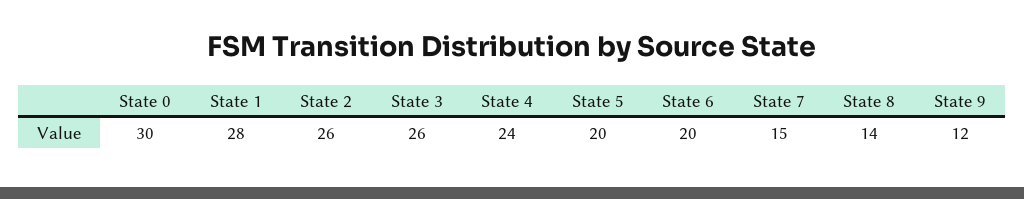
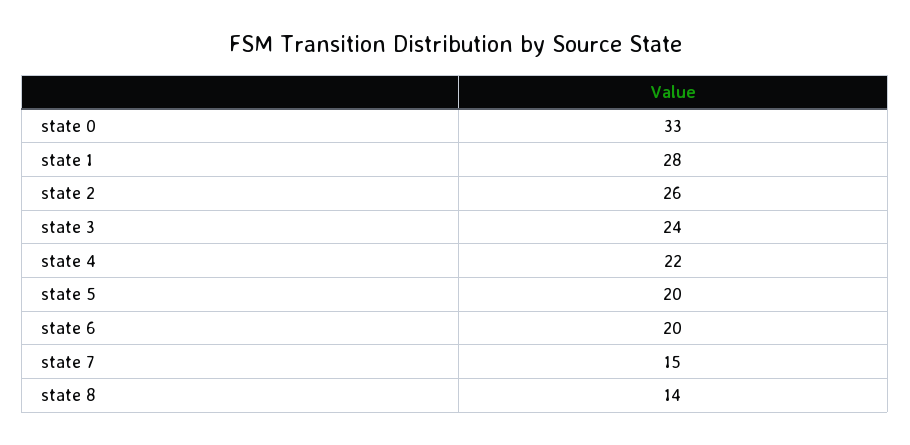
  {
-   "State 0": 30,
+   "State 0": 33,
    "State 1": 28,
    "State 2": 26,
-   "State 3": 26,
+   "State 3": 24,
-   "State 4": 24,
+   "State 4": 22,
    "State 5": 20,
    "State 6": 20,
    "State 7": 15,
-   "State 8": 14,
+   "State 8": 14
-   "State 9": 12
  }

